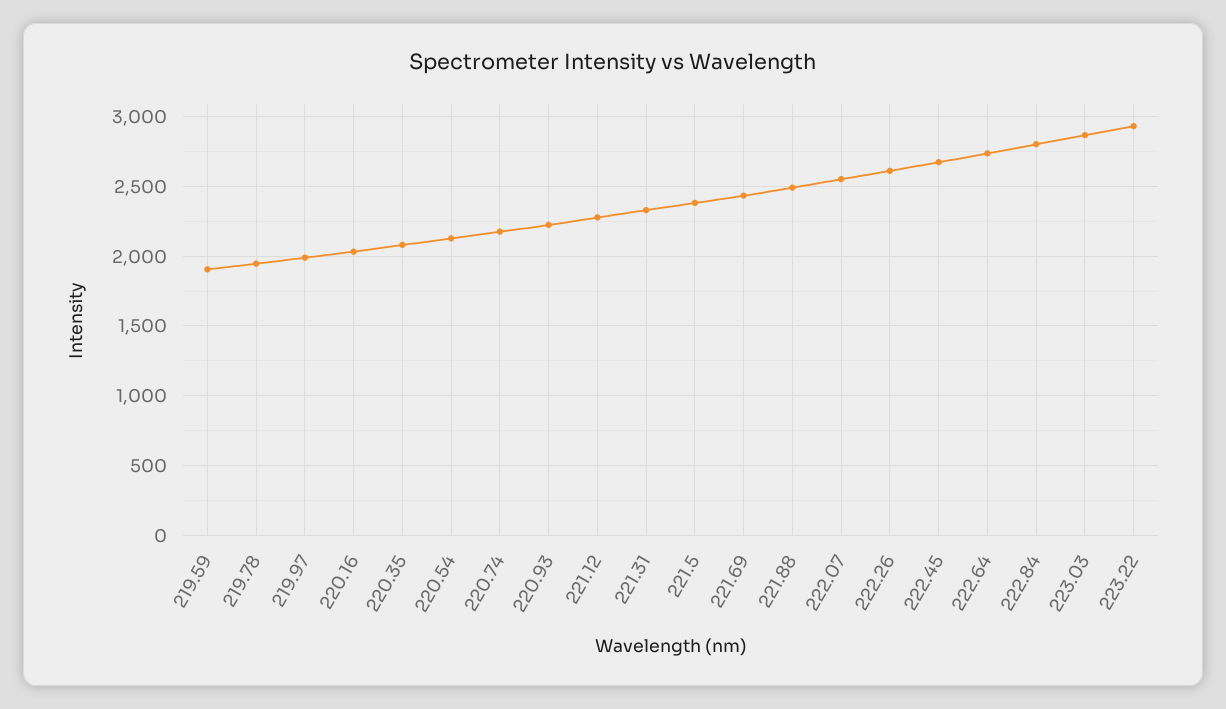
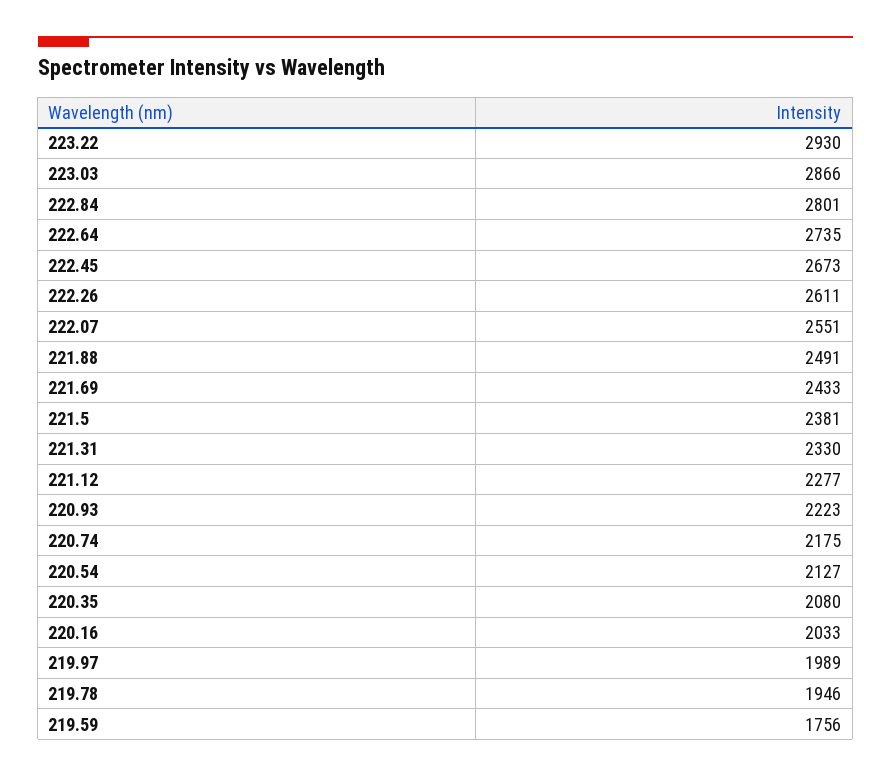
  {
-   "219.59": 1900,
+   "219.59": 1756,
    "219.78": 1946,
    "219.97": 1989,
    "220.16": 2033,
    "220.35": 2080,
    "220.54": 2127,
    "220.74": 2175,
    "220.93": 2223,
    "221.12": 2277,
    "221.31": 2330,
    "221.5": 2381,
    "221.69": 2433,
    "221.88": 2491,
    "222.07": 2551,
    "222.26": 2611,
    "222.45": 2673,
    "222.64": 2735,
    "222.84": 2801,
    "223.03": 2866,
    "223.22": 2930
  }

